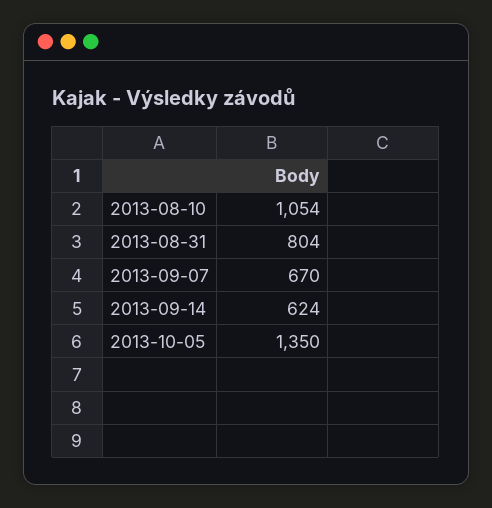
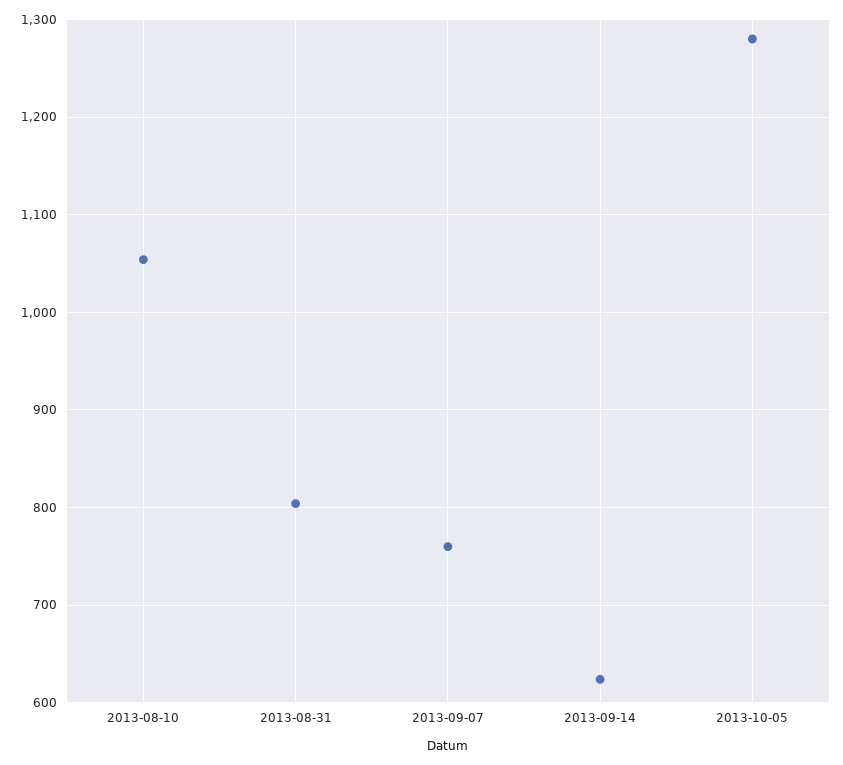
  {
    "2013-08-10": 1054,
    "2013-08-31": 804,
-   "2013-09-07": 670,
+   "2013-09-07": 760,
    "2013-09-14": 624,
-   "2013-10-05": 1350
+   "2013-10-05": 1280
  }

